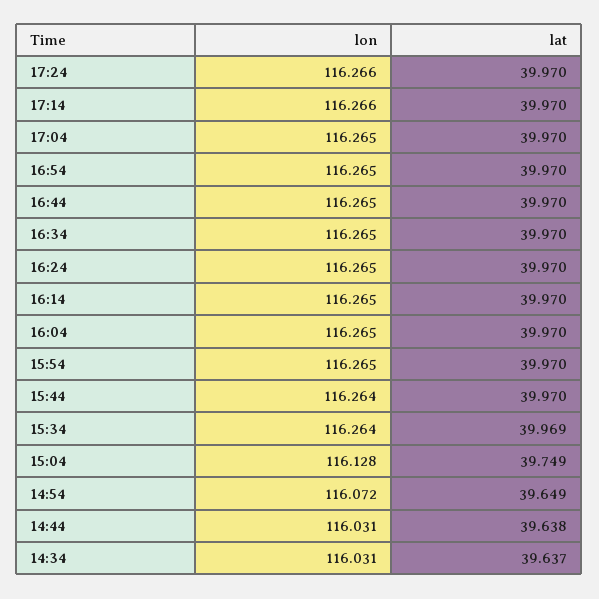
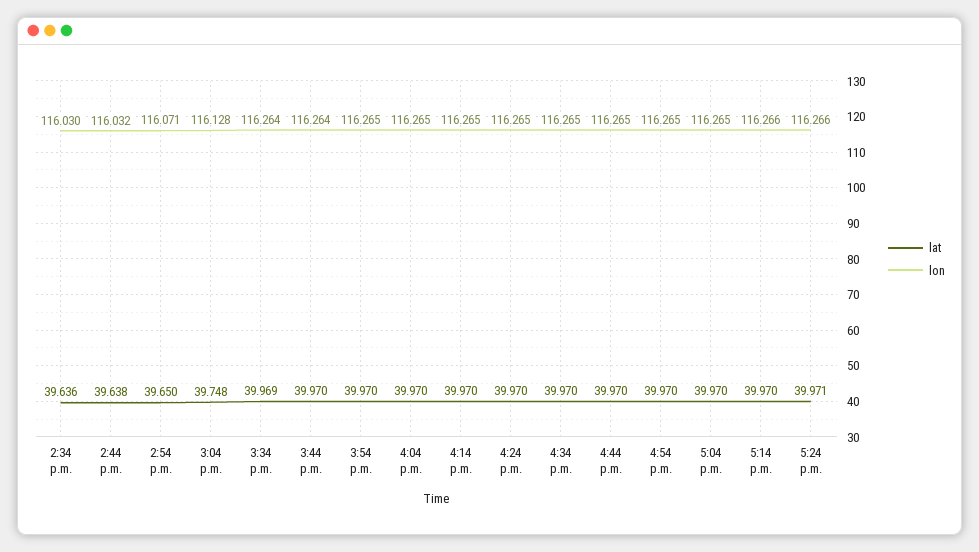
  {
    "lon": {
      "17:24": 116.266,
      "17:14": 116.266,
      "17:04": 116.265,
      "16:54": 116.265,
      "16:44": 116.265,
      "16:34": 116.265,
      "16:24": 116.265,
      "16:14": 116.265,
      "16:04": 116.265,
      "15:54": 116.265,
      "15:44": 116.264,
      "15:34": 116.264,
      "15:04": 116.128,
-     "14:54": 116.072,
+     "14:54": 116.071,
-     "14:44": 116.031,
+     "14:44": 116.032,
-     "14:34": 116.031
+     "14:34": 116.03
    },
    "lat": {
-     "17:24": 39.97,
+     "17:24": 39.971,
      "17:14": 39.97,
      "17:04": 39.97,
      "16:54": 39.97,
      "16:44": 39.97,
      "16:34": 39.97,
      "16:24": 39.97,
      "16:14": 39.97,
      "16:04": 39.97,
      "15:54": 39.97,
      "15:44": 39.97,
      "15:34": 39.969,
-     "15:04": 39.749,
+     "15:04": 39.748,
-     "14:54": 39.649,
+     "14:54": 39.65,
      "14:44": 39.638,
-     "14:34": 39.637
+     "14:34": 39.636
    }
  }

